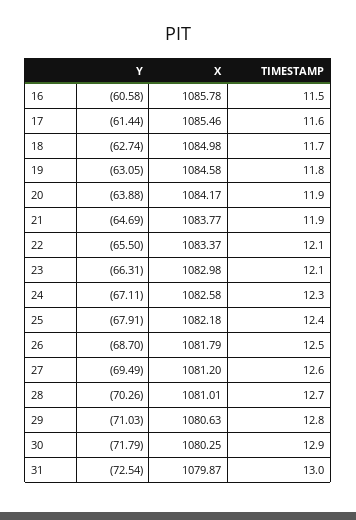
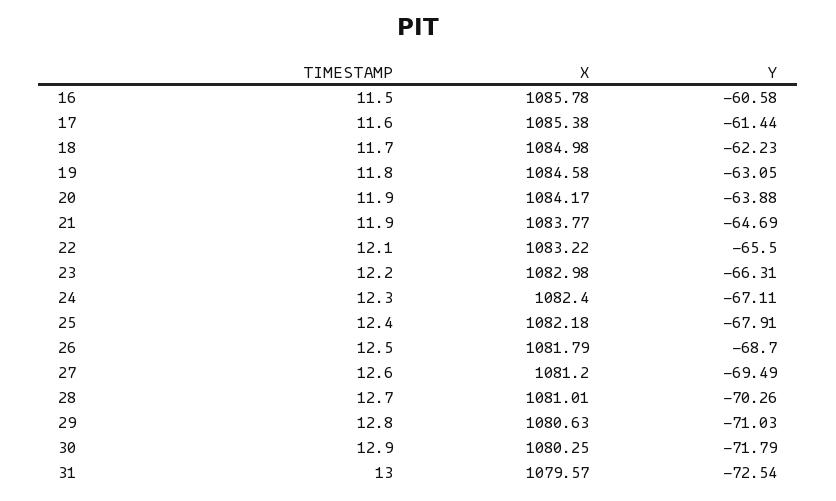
  {
    "Y": {
      "16": -60.58,
      "17": -61.44,
-     "18": -62.74,
+     "18": -62.23,
      "19": -63.05,
      "20": -63.88,
      "21": -64.69,
      "22": -65.5,
      "23": -66.31,
      "24": -67.11,
      "25": -67.91,
      "26": -68.7,
      "27": -69.49,
      "28": -70.26,
      "29": -71.03,
      "30": -71.79,
      "31": -72.54
    },
    "X": {
      "16": 1085.78,
-     "17": 1085.46,
+     "17": 1085.38,
      "18": 1084.98,
      "19": 1084.58,
      "20": 1084.17,
      "21": 1083.77,
-     "22": 1083.37,
+     "22": 1083.22,
      "23": 1082.98,
-     "24": 1082.58,
+     "24": 1082.4,
      "25": 1082.18,
      "26": 1081.79,
      "27": 1081.2,
      "28": 1081.01,
      "29": 1080.63,
      "30": 1080.25,
-     "31": 1079.87
+     "31": 1079.57
    },
    "TIMESTAMP": {
      "16": 11.5,
      "17": 11.6,
      "18": 11.7,
      "19": 11.8,
      "20": 11.9,
      "21": 11.9,
      "22": 12.1,
-     "23": 12.1,
+     "23": 12.2,
      "24": 12.3,
      "25": 12.4,
      "26": 12.5,
      "27": 12.6,
      "28": 12.7,
      "29": 12.8,
      "30": 12.9,
      "31": 13
    }
  }

